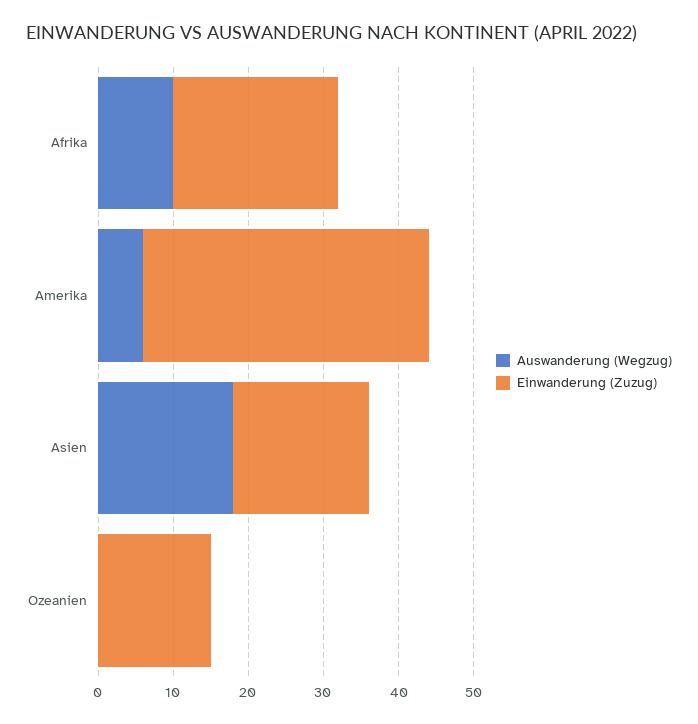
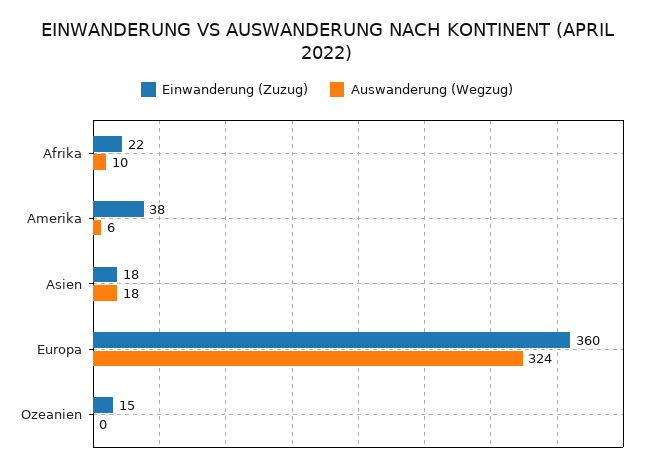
  {
    "Auswanderung (Wegzug)": {
      "Afrika": 10,
      "Amerika": 6,
      "Asien": 18,
-     "Ozeanien": 0
+     "Ozeanien": 0,
+     "Europa": 324
    },
    "Einwanderung (Zuzug)": {
      "Afrika": 22,
      "Amerika": 38,
      "Asien": 18,
-     "Ozeanien": 15
+     "Ozeanien": 15,
+     "Europa": 360
    }
  }

